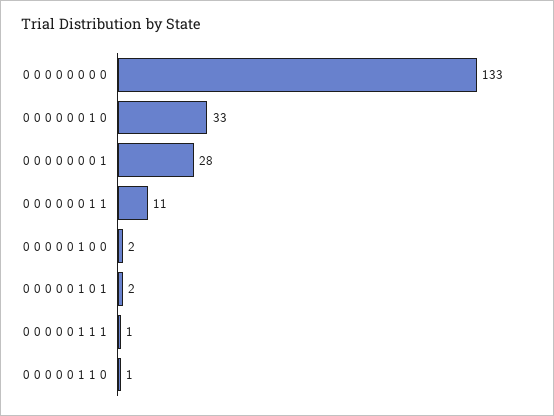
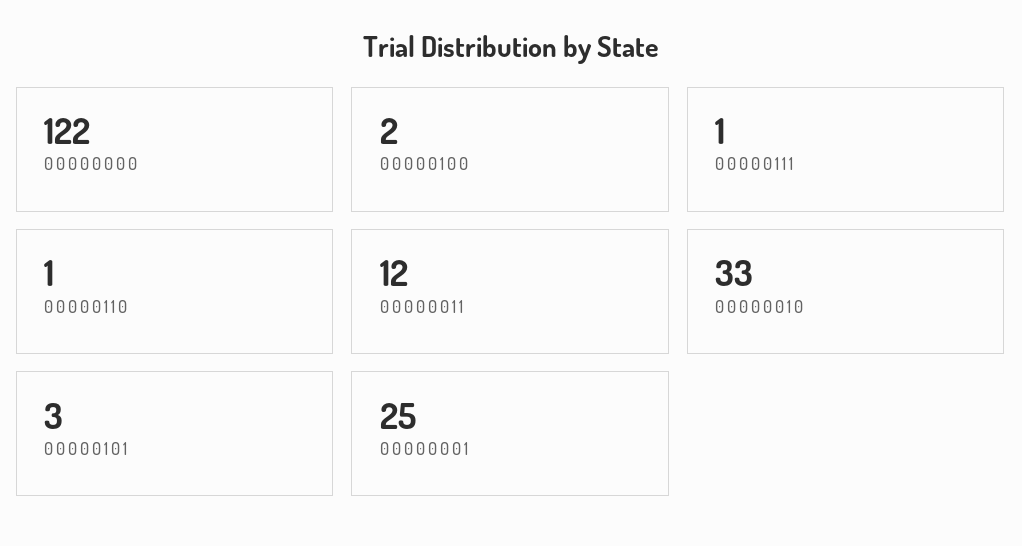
  {
-   "0 0 0 0 0 0 0 0": 133,
+   "0 0 0 0 0 0 0 0": 122,
    "0 0 0 0 0 0 1 0": 33,
-   "0 0 0 0 0 0 0 1": 28,
+   "0 0 0 0 0 0 0 1": 25,
-   "0 0 0 0 0 0 1 1": 11,
+   "0 0 0 0 0 0 1 1": 12,
    "0 0 0 0 0 1 0 0": 2,
-   "0 0 0 0 0 1 0 1": 2,
+   "0 0 0 0 0 1 0 1": 3,
    "0 0 0 0 0 1 1 1": 1,
    "0 0 0 0 0 1 1 0": 1
  }

